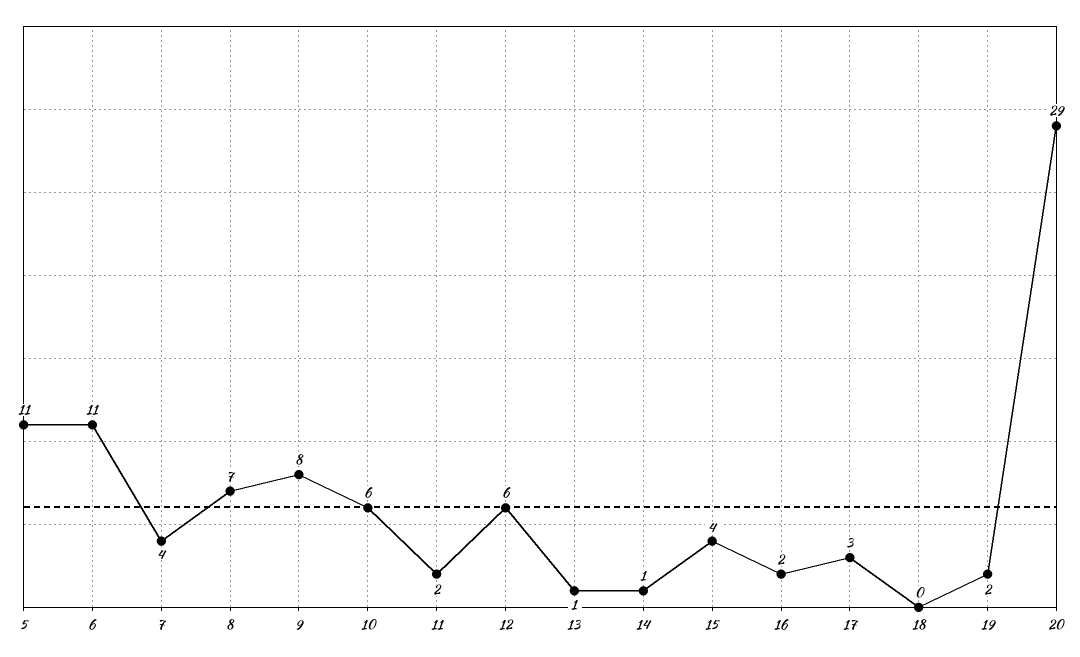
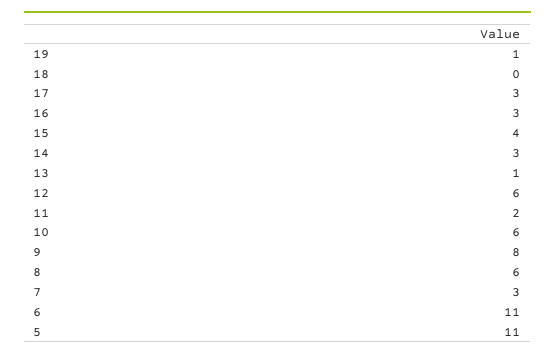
  {
    "5": 11,
    "6": 11,
-   "7": 4,
+   "7": 3,
-   "8": 7,
+   "8": 6,
    "9": 8,
    "10": 6,
    "11": 2,
    "12": 6,
    "13": 1,
-   "14": 1,
+   "14": 3,
    "15": 4,
-   "16": 2,
+   "16": 3,
    "17": 3,
    "18": 0,
-   "19": 2,
+   "19": 1
-   "20": 29
  }

